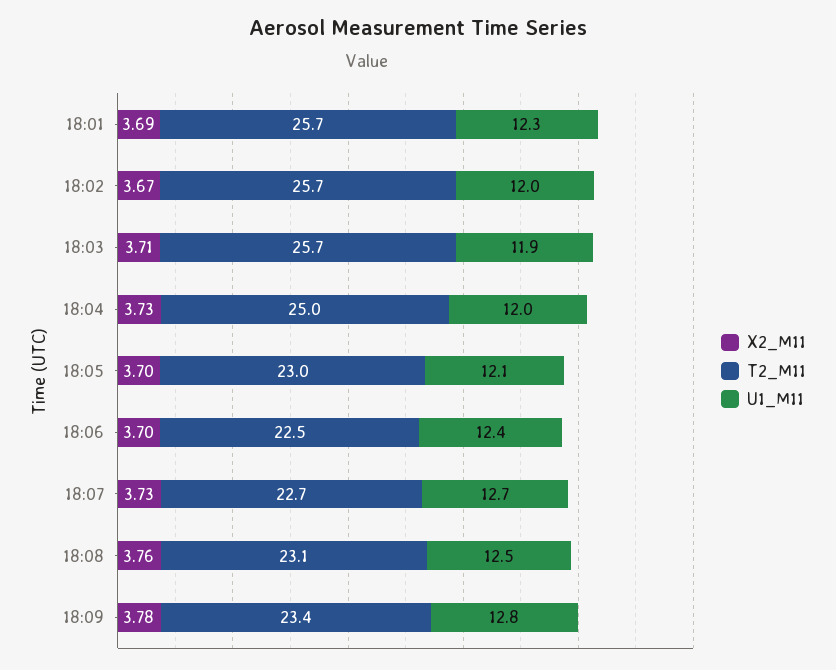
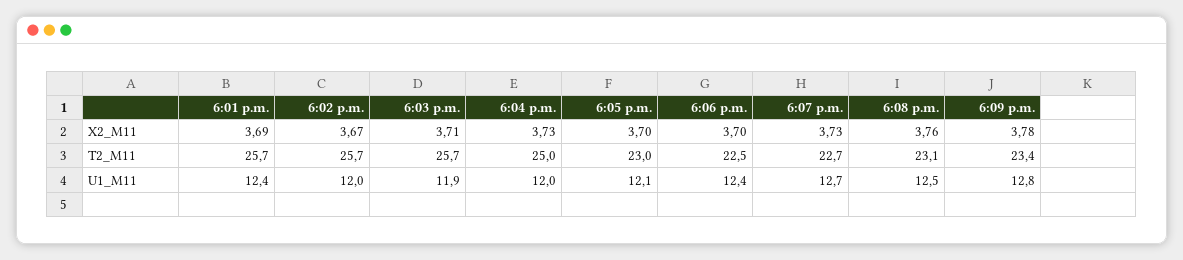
  {
    "X2_M11": {
      "18:01": 3.69,
      "18:02": 3.67,
      "18:03": 3.71,
      "18:04": 3.73,
      "18:05": 3.7,
      "18:06": 3.7,
      "18:07": 3.73,
      "18:08": 3.76,
      "18:09": 3.78
    },
    "T2_M11": {
      "18:01": 25.7,
      "18:02": 25.7,
      "18:03": 25.7,
      "18:04": 25,
      "18:05": 23,
      "18:06": 22.5,
      "18:07": 22.7,
      "18:08": 23.1,
      "18:09": 23.4
    },
    "U1_M11": {
-     "18:01": 12.3,
+     "18:01": 12.4,
      "18:02": 12,
      "18:03": 11.9,
      "18:04": 12,
      "18:05": 12.1,
      "18:06": 12.4,
      "18:07": 12.7,
      "18:08": 12.5,
      "18:09": 12.8
    }
  }

